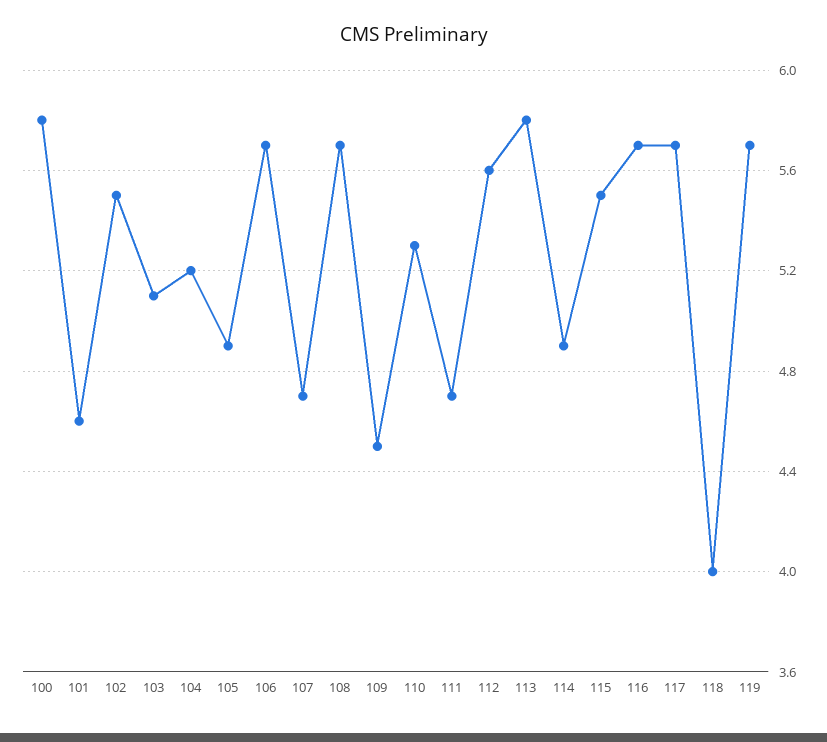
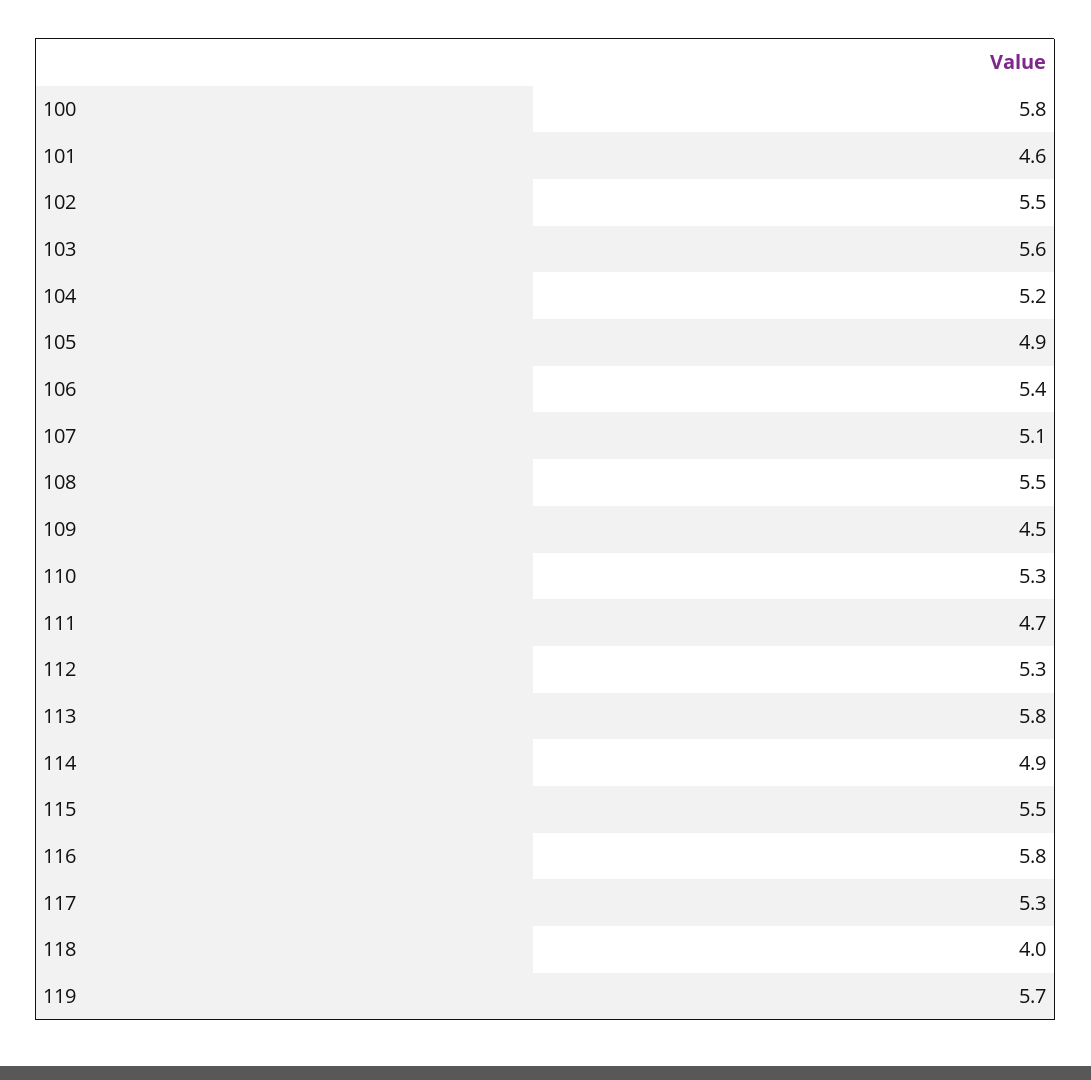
  {
    "100": 5.8,
    "101": 4.6,
    "102": 5.5,
-   "103": 5.1,
+   "103": 5.6,
    "104": 5.2,
    "105": 4.9,
-   "106": 5.7,
+   "106": 5.4,
-   "107": 4.7,
+   "107": 5.1,
-   "108": 5.7,
+   "108": 5.5,
    "109": 4.5,
    "110": 5.3,
    "111": 4.7,
-   "112": 5.6,
+   "112": 5.3,
    "113": 5.8,
    "114": 4.9,
    "115": 5.5,
-   "116": 5.7,
+   "116": 5.8,
-   "117": 5.7,
+   "117": 5.3,
    "118": 4,
    "119": 5.7
  }

